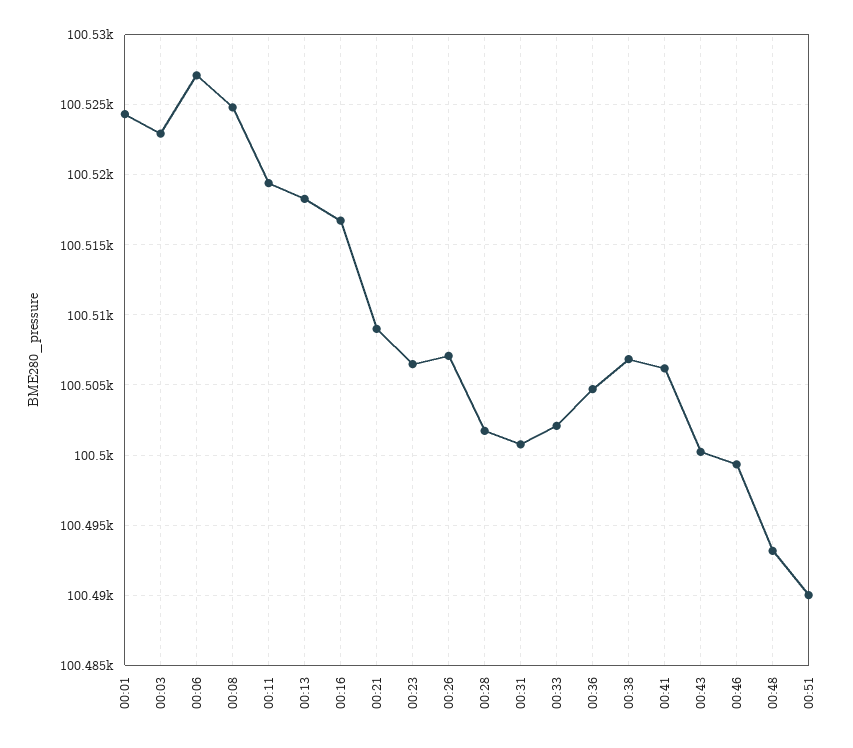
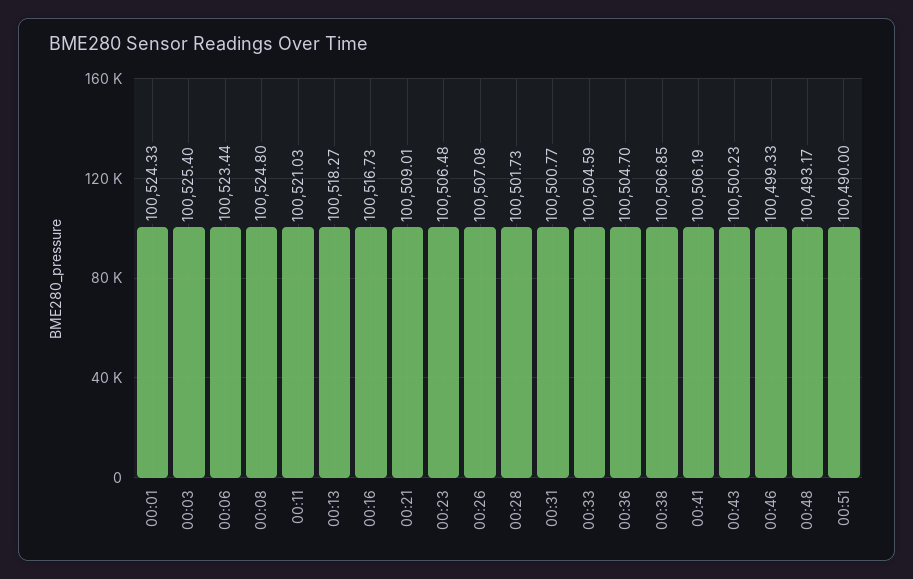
  {
    "00:01": 100524.33,
-   "00:03": 100523,
+   "00:03": 100525.4,
-   "00:06": 100527,
+   "00:06": 100523.44,
    "00:08": 100524.8,
-   "00:11": 100519.5,
+   "00:11": 100521.03,
    "00:13": 100518.27,
    "00:16": 100516.73,
    "00:21": 100509.01,
    "00:23": 100506.48,
    "00:26": 100507.08,
    "00:28": 100501.73,
    "00:31": 100500.77,
-   "00:33": 100502,
+   "00:33": 100504.59,
    "00:36": 100504.7,
    "00:38": 100506.85,
    "00:41": 100506.19,
    "00:43": 100500.23,
    "00:46": 100499.33,
    "00:48": 100493.17,
    "00:51": 100490
  }

